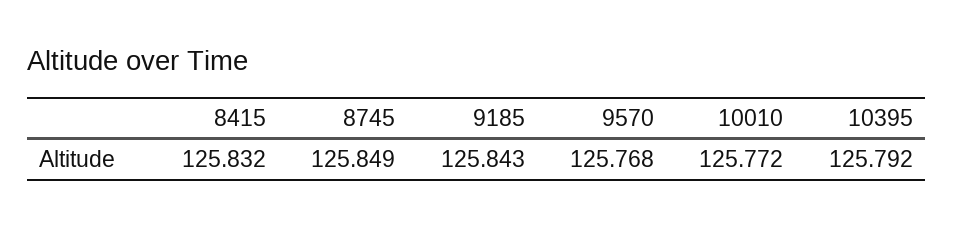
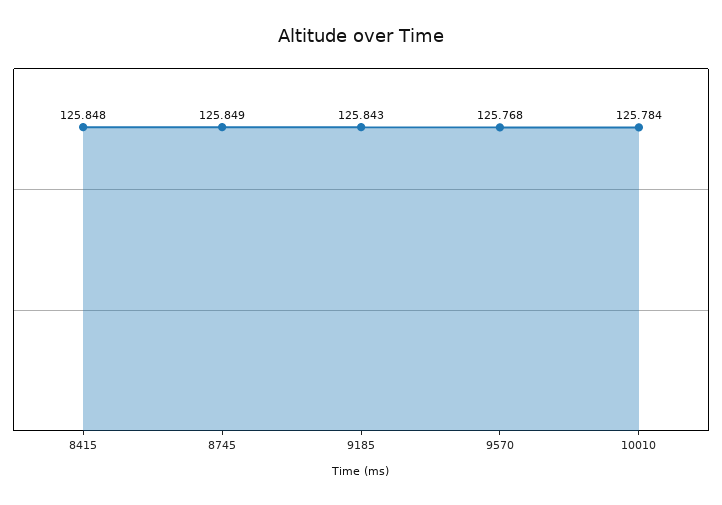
  {
-   "8415": 125.832,
+   "8415": 125.848,
    "8745": 125.849,
    "9185": 125.843,
    "9570": 125.768,
-   "10010": 125.772,
+   "10010": 125.784
-   "10395": 125.792
  }

